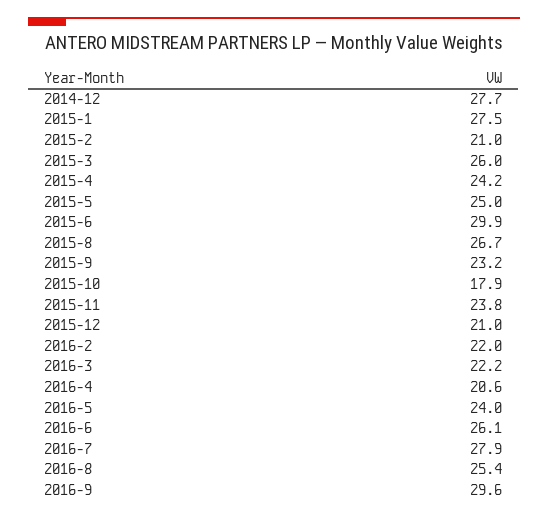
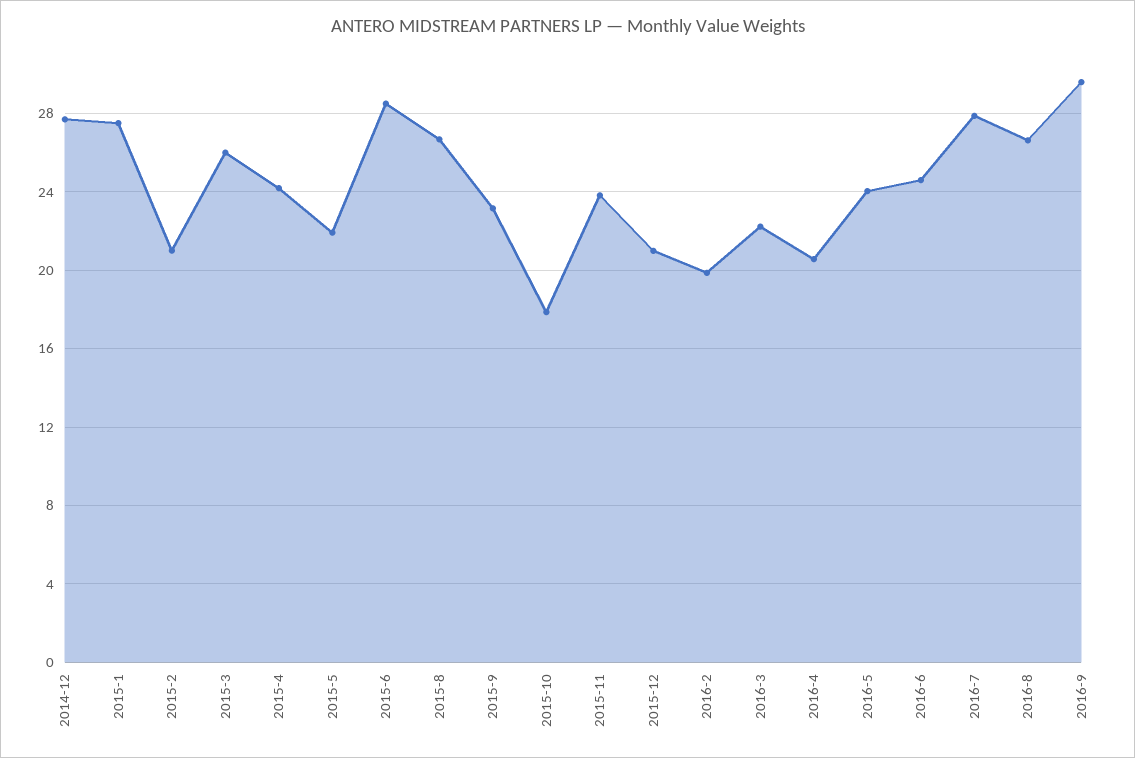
  {
    "2014-12": 27.7,
    "2015-1": 27.5,
    "2015-2": 21,
    "2015-3": 26,
    "2015-4": 24.2,
-   "2015-5": 25,
+   "2015-5": 22,
-   "2015-6": 29.9,
+   "2015-6": 28.5,
    "2015-8": 26.7,
    "2015-9": 23.2,
    "2015-10": 17.9,
    "2015-11": 23.8,
    "2015-12": 21,
-   "2016-2": 22,
+   "2016-2": 20,
    "2016-3": 22.2,
    "2016-4": 20.6,
    "2016-5": 24,
-   "2016-6": 26.1,
+   "2016-6": 24.5,
    "2016-7": 27.9,
-   "2016-8": 25.4,
+   "2016-8": 26.5,
    "2016-9": 29.6
  }

